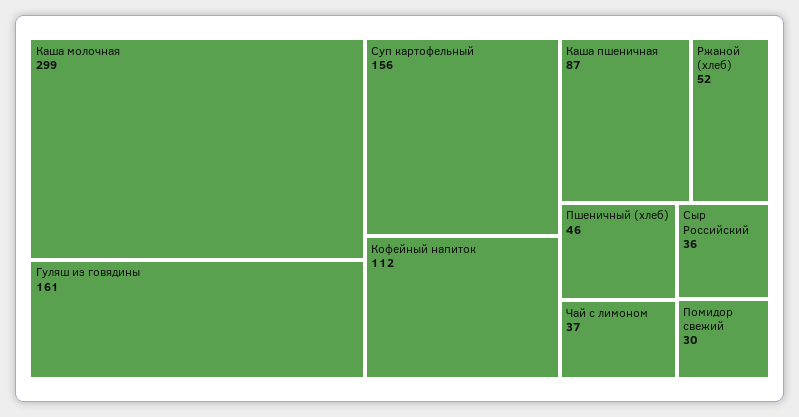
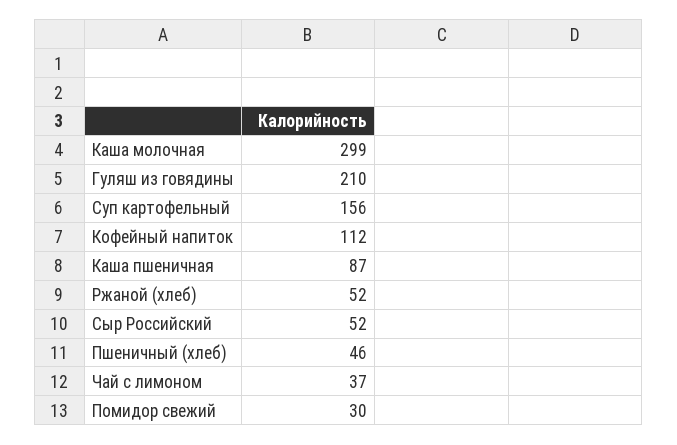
  {
    "Каша молочная": 299,
-   "Гуляш из говядины": 161,
+   "Гуляш из говядины": 210,
    "Суп картофельный": 156,
    "Кофейный напиток": 112,
    "Каша пшеничная": 87,
    "Ржаной (хлеб)": 52,
    "Пшеничный (хлеб)": 46,
    "Чай с лимоном": 37,
-   "Сыр Российский": 36,
+   "Сыр Российский": 52,
    "Помидор свежий": 30
  }

